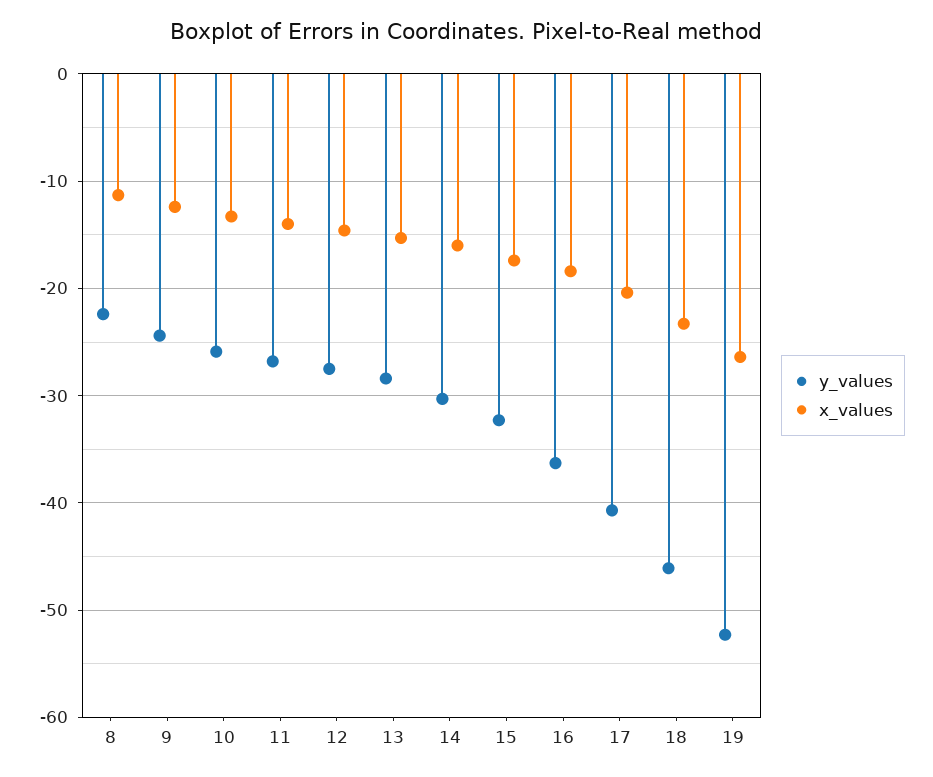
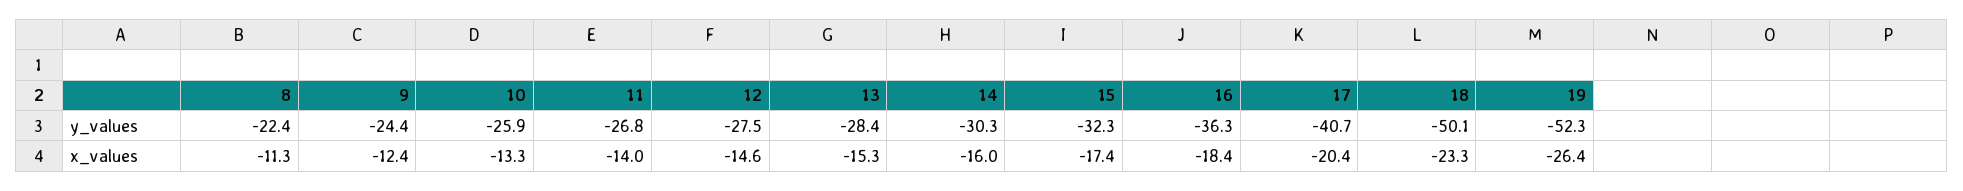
  {
    "y_values": {
      "8": -22.4,
      "9": -24.4,
      "10": -25.9,
      "11": -26.8,
      "12": -27.5,
      "13": -28.4,
      "14": -30.3,
      "15": -32.3,
      "16": -36.3,
      "17": -40.7,
-     "18": -46,
+     "18": -50.1,
      "19": -52.3
    },
    "x_values": {
      "8": -11.3,
      "9": -12.4,
      "10": -13.3,
      "11": -14,
      "12": -14.6,
      "13": -15.3,
      "14": -16,
      "15": -17.4,
      "16": -18.4,
      "17": -20.4,
      "18": -23.3,
      "19": -26.4
    }
  }

